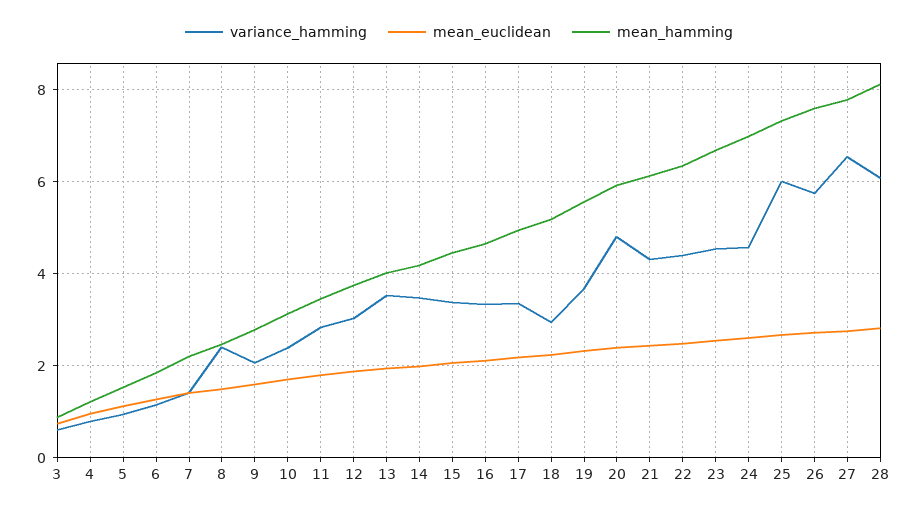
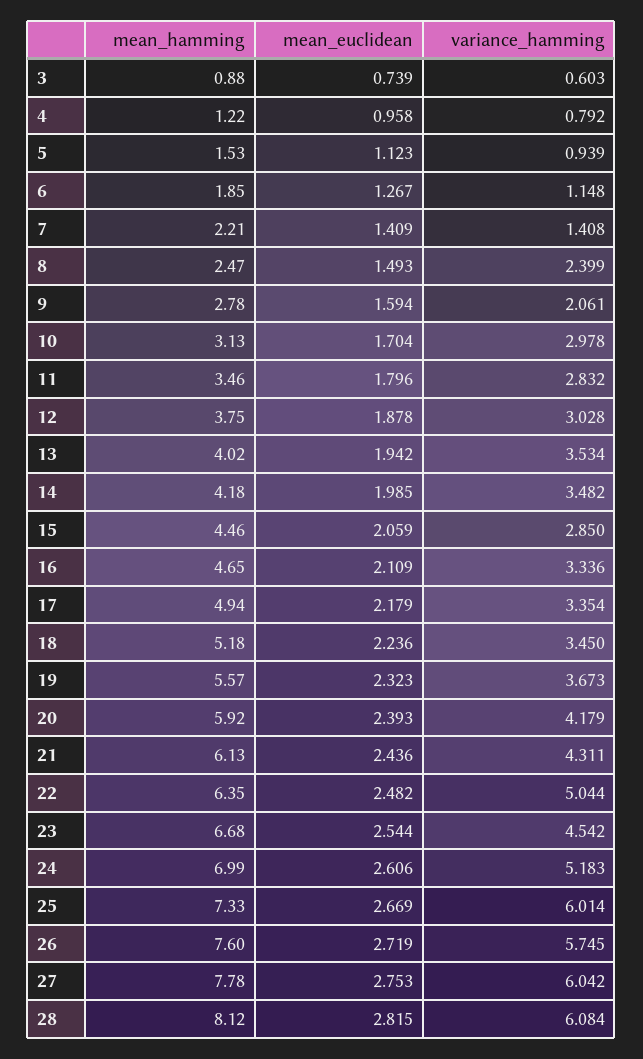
  {
    "variance_hamming": {
      "3": 0.603,
      "4": 0.792,
      "5": 0.939,
      "6": 1.148,
      "7": 1.408,
      "8": 2.399,
      "9": 2.061,
-     "10": 2.4,
+     "10": 2.978,
      "11": 2.832,
      "12": 3.028,
      "13": 3.534,
      "14": 3.482,
-     "15": 3.4,
+     "15": 2.85,
      "16": 3.336,
      "17": 3.354,
-     "18": 3,
+     "18": 3.45,
      "19": 3.673,
-     "20": 4.8,
+     "20": 4.179,
      "21": 4.311,
-     "22": 4.4,
+     "22": 5.044,
      "23": 4.542,
-     "24": 4.6,
+     "24": 5.183,
      "25": 6.014,
      "26": 5.745,
-     "27": 6.6,
+     "27": 6.042,
      "28": 6.084
    },
    "mean_euclidean": {
      "3": 0.739,
      "4": 0.958,
      "5": 1.123,
      "6": 1.267,
      "7": 1.409,
      "8": 1.493,
      "9": 1.594,
      "10": 1.704,
      "11": 1.796,
      "12": 1.878,
      "13": 1.942,
      "14": 1.985,
      "15": 2.059,
      "16": 2.109,
      "17": 2.179,
      "18": 2.236,
      "19": 2.323,
      "20": 2.393,
      "21": 2.436,
      "22": 2.482,
      "23": 2.544,
      "24": 2.606,
      "25": 2.669,
      "26": 2.719,
      "27": 2.753,
      "28": 2.815
    },
    "mean_hamming": {
      "3": 0.88,
      "4": 1.22,
      "5": 1.53,
      "6": 1.85,
      "7": 2.21,
      "8": 2.47,
      "9": 2.78,
      "10": 3.13,
      "11": 3.46,
      "12": 3.75,
      "13": 4.02,
      "14": 4.18,
      "15": 4.46,
      "16": 4.65,
      "17": 4.94,
      "18": 5.18,
      "19": 5.57,
      "20": 5.92,
      "21": 6.13,
      "22": 6.35,
      "23": 6.68,
      "24": 6.99,
      "25": 7.33,
      "26": 7.6,
      "27": 7.78,
      "28": 8.12
    }
  }

